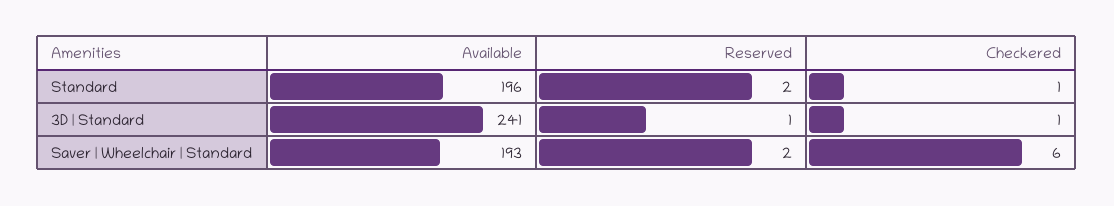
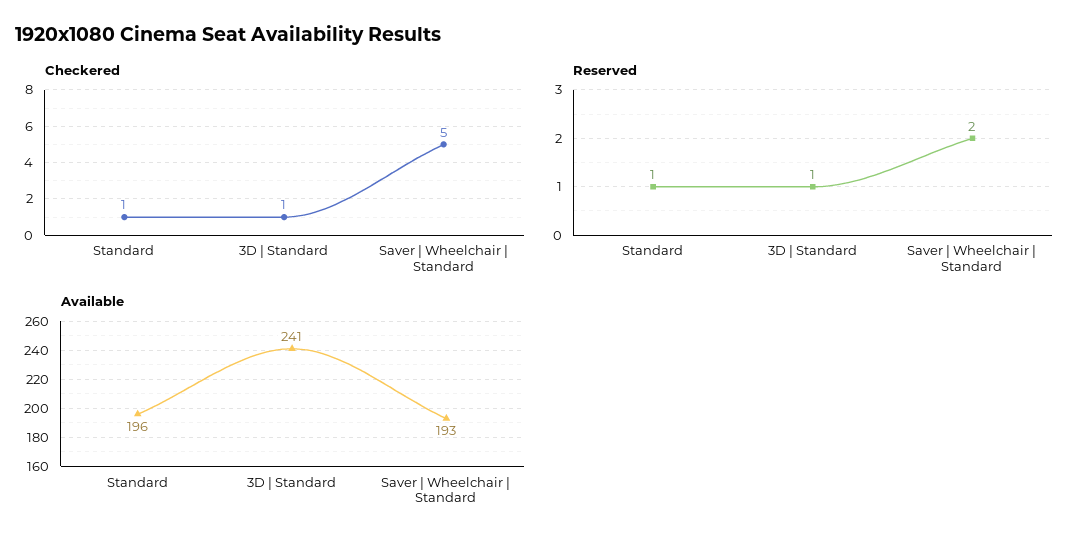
  {
    "Available": {
      "Standard": 196,
      "3D | Standard": 241,
      "Saver | Wheelchair | Standard": 193
    },
    "Reserved": {
-     "Standard": 2,
+     "Standard": 1,
      "3D | Standard": 1,
      "Saver | Wheelchair | Standard": 2
    },
    "Checkered": {
      "Standard": 1,
      "3D | Standard": 1,
-     "Saver | Wheelchair | Standard": 6
+     "Saver | Wheelchair | Standard": 5
    }
  }

